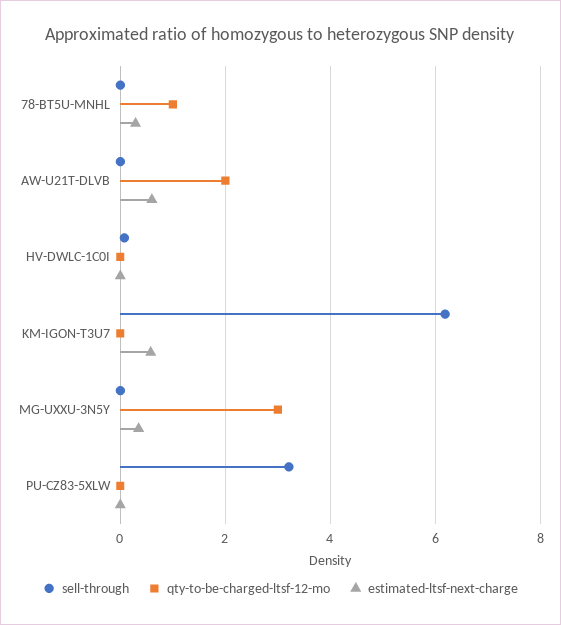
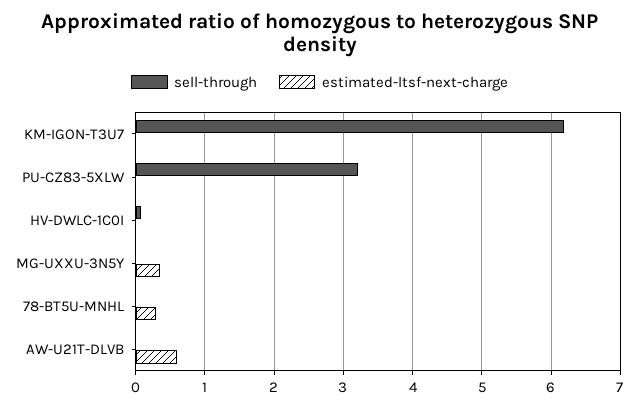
  {
    "sell-through": {
      "78-BT5U-MNHL": 0,
      "AW-U21T-DLVB": 0,
      "HV-DWLC-1C0I": 0.1,
      "KM-IGON-T3U7": 6.2,
      "MG-UXXU-3N5Y": 0,
      "PU-CZ83-5XLW": 3.2
    },
-   "qty-to-be-charged-ltsf-12-mo": {
-     "78-BT5U-MNHL": 1,
-     "AW-U21T-DLVB": 2,
-     "HV-DWLC-1C0I": 0,
-     "KM-IGON-T3U7": 0,
-     "MG-UXXU-3N5Y": 3,
-     "PU-CZ83-5XLW": 0
-   },
    "estimated-ltsf-next-charge": {
      "78-BT5U-MNHL": 0.3,
      "AW-U21T-DLVB": 0.6,
      "HV-DWLC-1C0I": 0,
-     "KM-IGON-T3U7": 0.6,
+     "KM-IGON-T3U7": 0,
      "MG-UXXU-3N5Y": 0.4,
      "PU-CZ83-5XLW": 0
    }
  }

